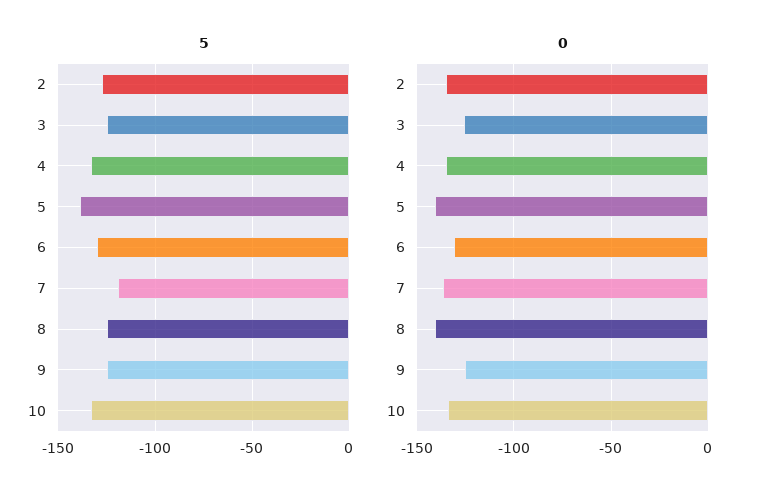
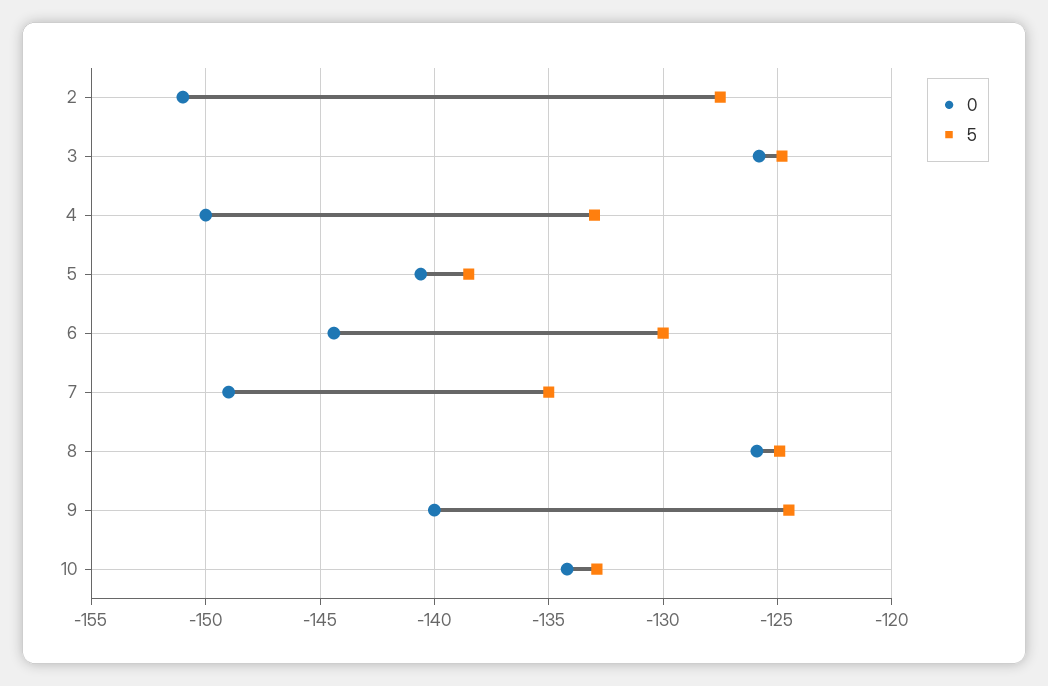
  {
    "5": {
      "2": -127.5,
      "3": -125,
      "4": -133,
      "5": -138.5,
      "6": -130,
-     "7": -120,
+     "7": -135,
      "8": -125,
      "9": -124.5,
      "10": -133
    },
    "0": {
-     "2": -135,
+     "2": -151,
      "3": -126,
-     "4": -135,
+     "4": -150,
      "5": -140.5,
-     "6": -130,
+     "6": -144.5,
-     "7": -135,
+     "7": -149,
-     "8": -140,
+     "8": -126,
-     "9": -125,
+     "9": -140,
      "10": -134
    }
  }

